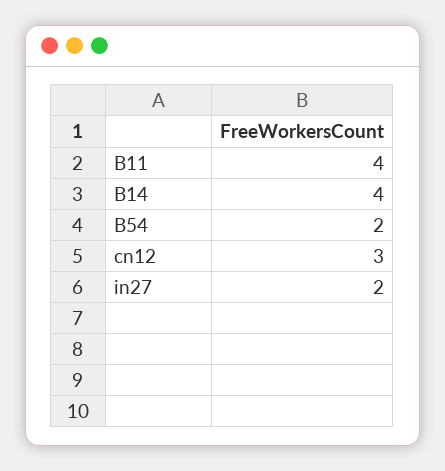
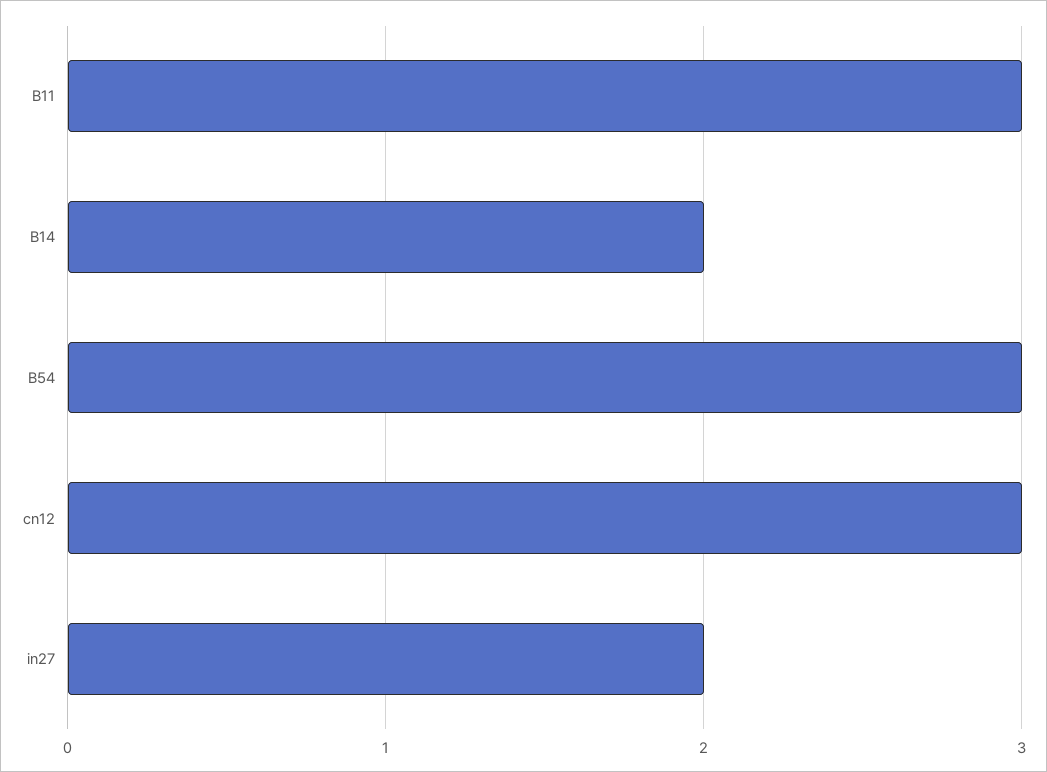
  {
-   "B11": 4,
+   "B11": 3,
-   "B14": 4,
+   "B14": 2,
-   "B54": 2,
+   "B54": 3,
    "cn12": 3,
    "in27": 2
  }

